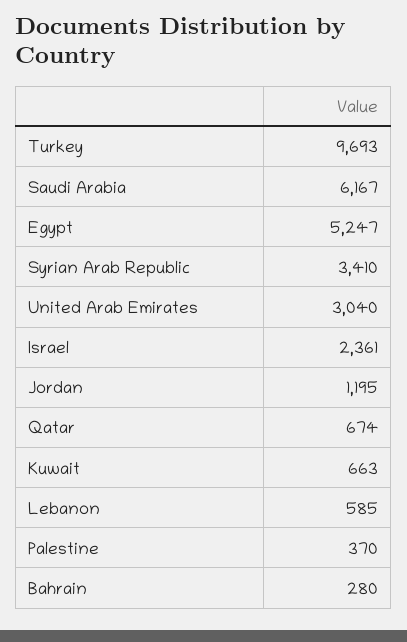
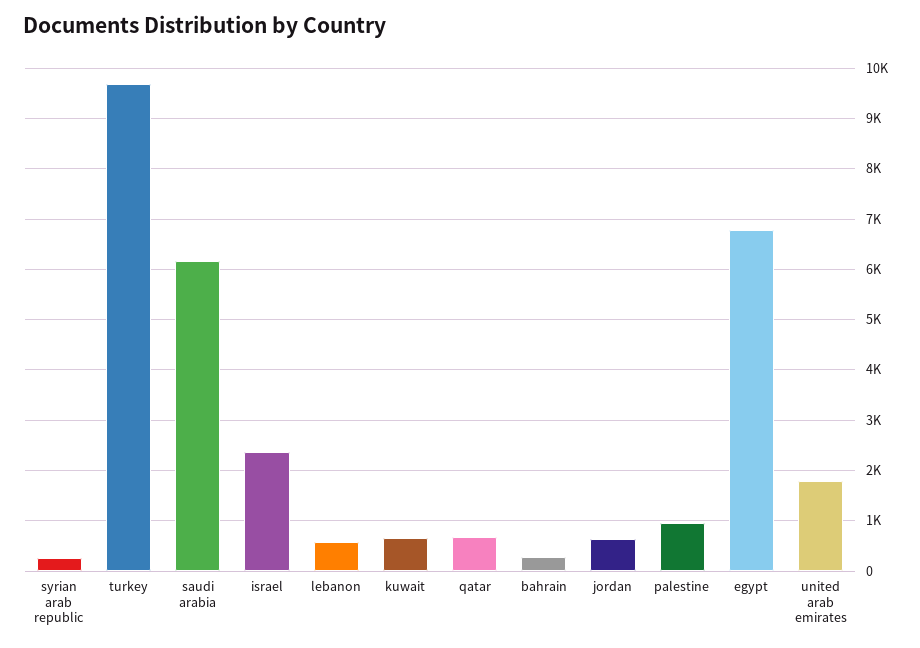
  {
    "Turkey": 9693,
    "Saudi Arabia": 6167,
-   "Egypt": 5247,
+   "Egypt": 6800,
-   "Syrian Arab Republic": 3410,
+   "Syrian Arab Republic": 200,
-   "United Arab Emirates": 3040,
+   "United Arab Emirates": 1800,
    "Israel": 2361,
-   "Jordan": 1195,
+   "Jordan": 600,
    "Qatar": 674,
    "Kuwait": 663,
    "Lebanon": 585,
-   "Palestine": 370,
+   "Palestine": 1000,
    "Bahrain": 280
  }

